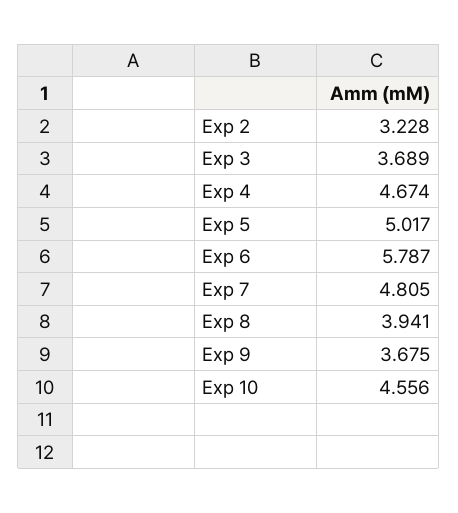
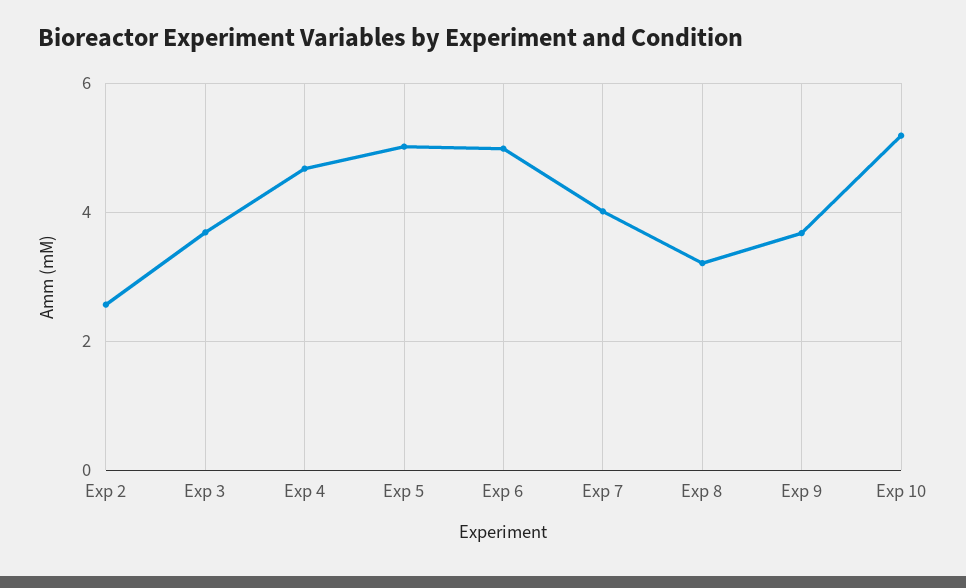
  {
-   "Exp 2": 3.228,
+   "Exp 2": 2.6,
    "Exp 3": 3.689,
    "Exp 4": 4.674,
    "Exp 5": 5.017,
-   "Exp 6": 5.787,
+   "Exp 6": 5,
-   "Exp 7": 4.805,
+   "Exp 7": 4,
-   "Exp 8": 3.941,
+   "Exp 8": 3.2,
    "Exp 9": 3.675,
-   "Exp 10": 4.556
+   "Exp 10": 5.2
  }

